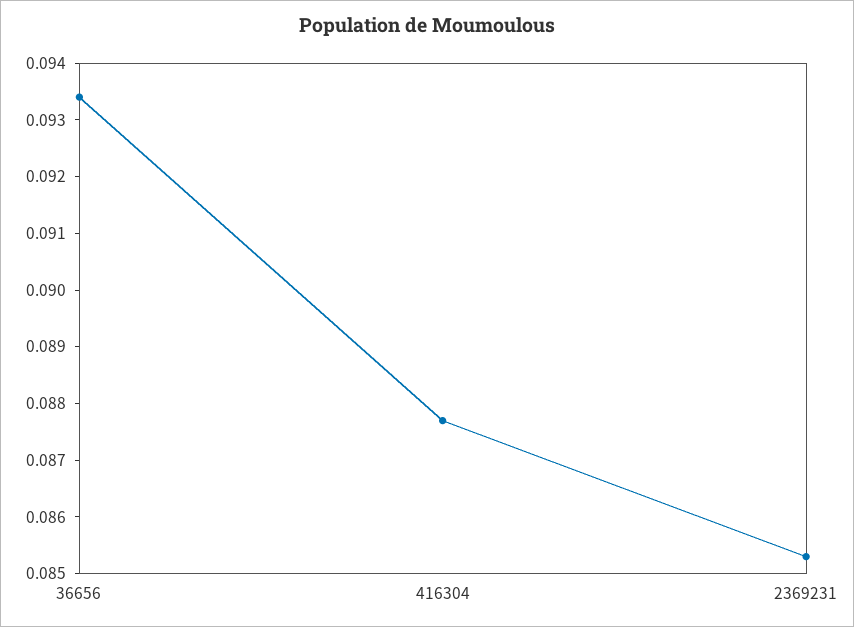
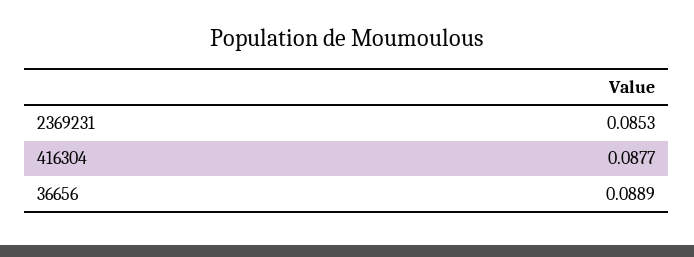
  {
-   "36656": 0.0935,
+   "36656": 0.0889,
    "416304": 0.0877,
    "2369231": 0.0853
  }

